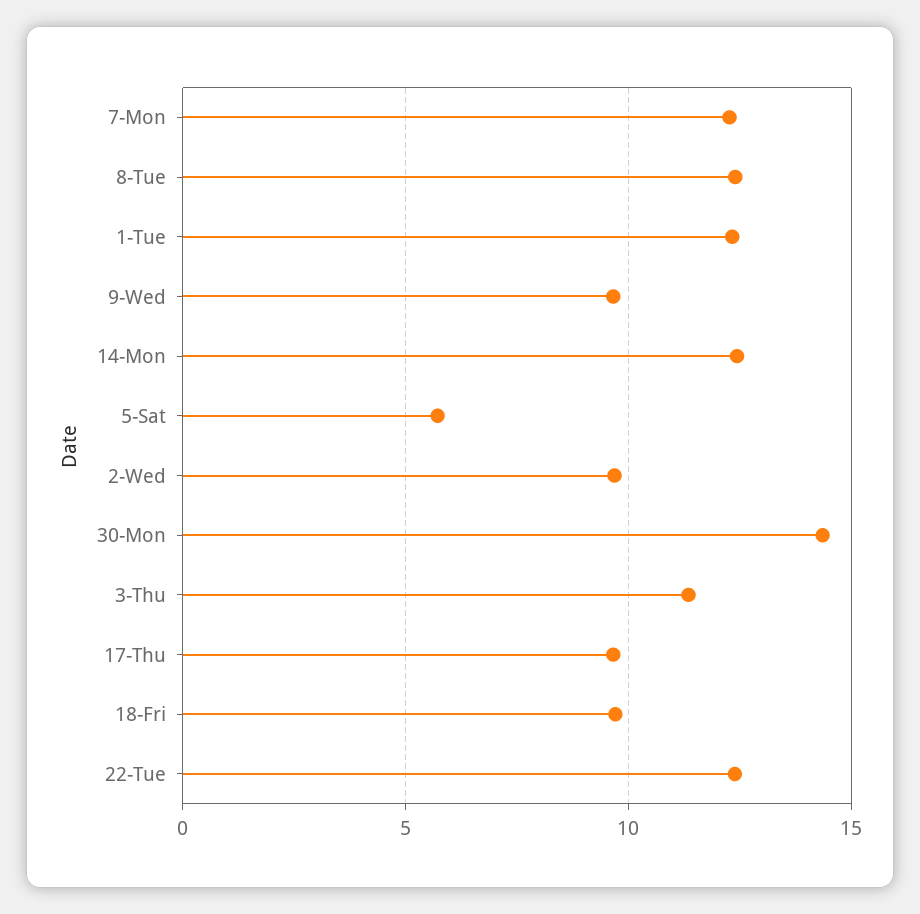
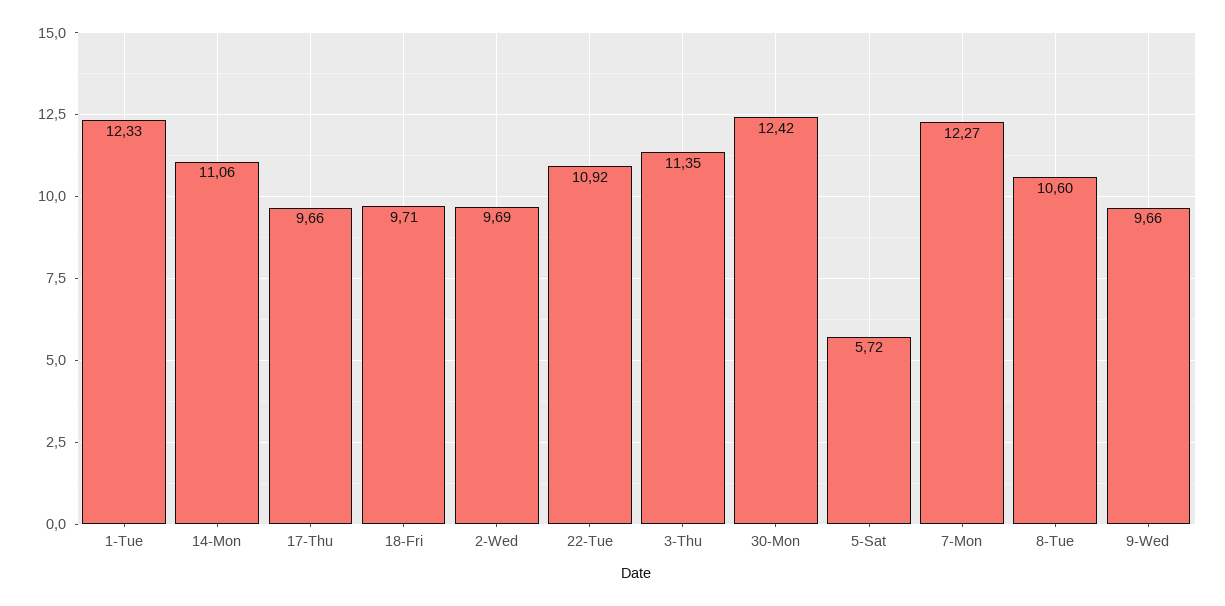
  {
    "7-Mon": 12.27,
-   "8-Tue": 12.5,
+   "8-Tue": 10.6,
    "1-Tue": 12.33,
    "9-Wed": 9.66,
-   "14-Mon": 12.5,
+   "14-Mon": 11.06,
    "5-Sat": 5.72,
    "2-Wed": 9.69,
-   "30-Mon": 14.5,
+   "30-Mon": 12.42,
    "3-Thu": 11.35,
    "17-Thu": 9.66,
    "18-Fri": 9.71,
-   "22-Tue": 12.5
+   "22-Tue": 10.92
  }

